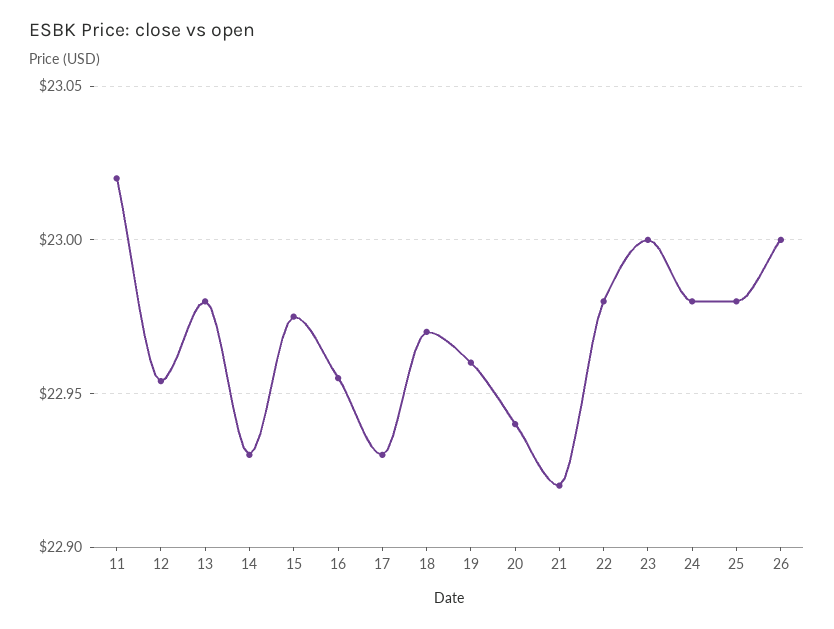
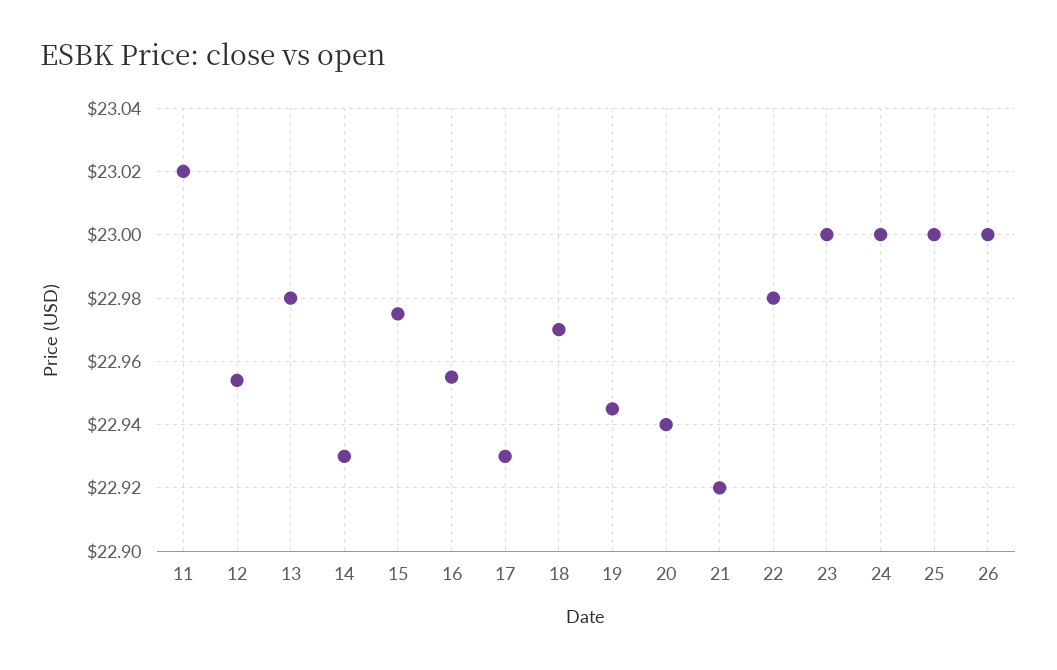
  {
    "11": 23.02,
    "12": 22.955,
    "13": 22.98,
    "14": 22.93,
    "15": 22.975,
    "16": 22.955,
    "17": 22.93,
    "18": 22.97,
-   "19": 22.96,
+   "19": 22.945,
    "20": 22.94,
    "21": 22.92,
    "22": 22.98,
    "23": 23,
-   "24": 22.98,
+   "24": 23,
-   "25": 22.98,
+   "25": 23,
    "26": 23
  }

